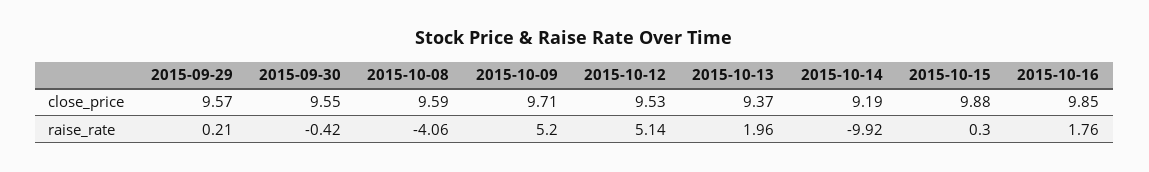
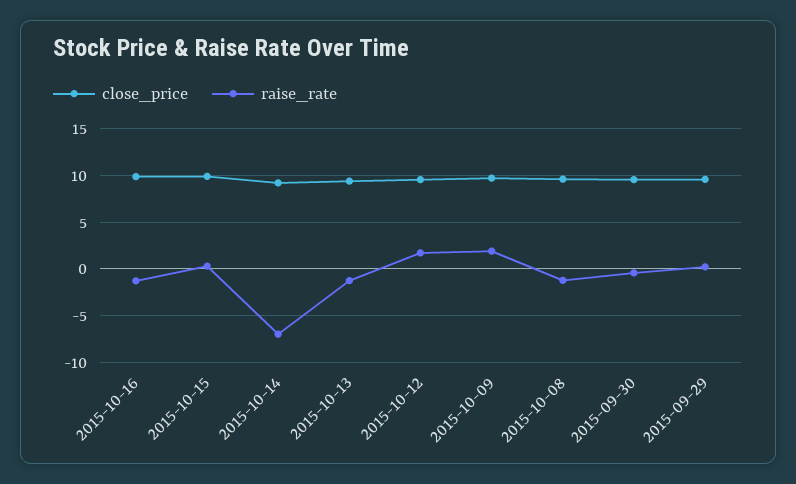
  {
    "close_price": {
      "2015-09-29": 9.57,
      "2015-09-30": 9.55,
      "2015-10-08": 9.59,
      "2015-10-09": 9.71,
      "2015-10-12": 9.53,
      "2015-10-13": 9.37,
      "2015-10-14": 9.19,
      "2015-10-15": 9.88,
      "2015-10-16": 9.85
    },
    "raise_rate": {
      "2015-09-29": 0.21,
      "2015-09-30": -0.42,
-     "2015-10-08": -4.06,
+     "2015-10-08": -1,
-     "2015-10-09": 5.2,
+     "2015-10-09": 2,
-     "2015-10-12": 5.14,
+     "2015-10-12": 2,
-     "2015-10-13": 1.96,
+     "2015-10-13": -1,
-     "2015-10-14": -9.92,
+     "2015-10-14": -7,
      "2015-10-15": 0.3,
-     "2015-10-16": 1.76
+     "2015-10-16": -1
    }
  }

